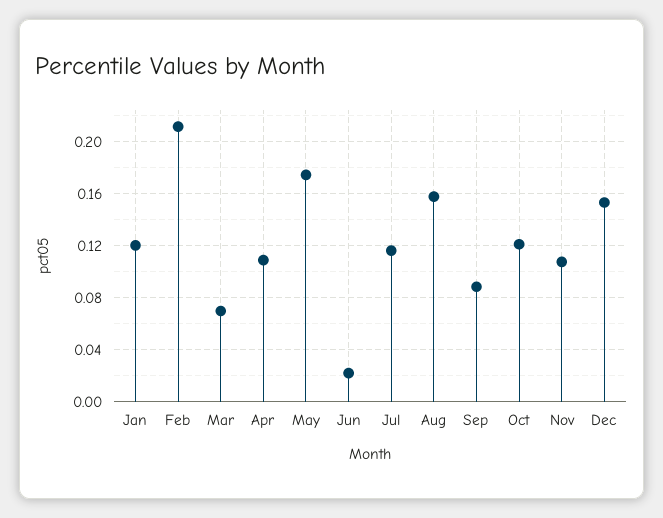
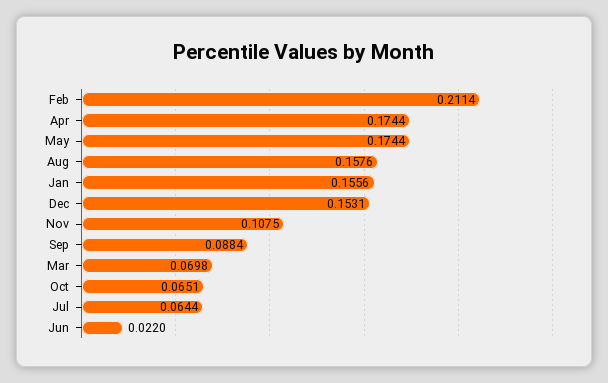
  {
-   "Jan": 0.12,
+   "Jan": 0.1556,
    "Feb": 0.2114,
    "Mar": 0.0698,
-   "Apr": 0.11,
+   "Apr": 0.1744,
    "May": 0.1744,
    "Jun": 0.022,
-   "Jul": 0.115,
+   "Jul": 0.0644,
    "Aug": 0.1576,
    "Sep": 0.0884,
-   "Oct": 0.12,
+   "Oct": 0.0651,
    "Nov": 0.1075,
    "Dec": 0.1531
  }

